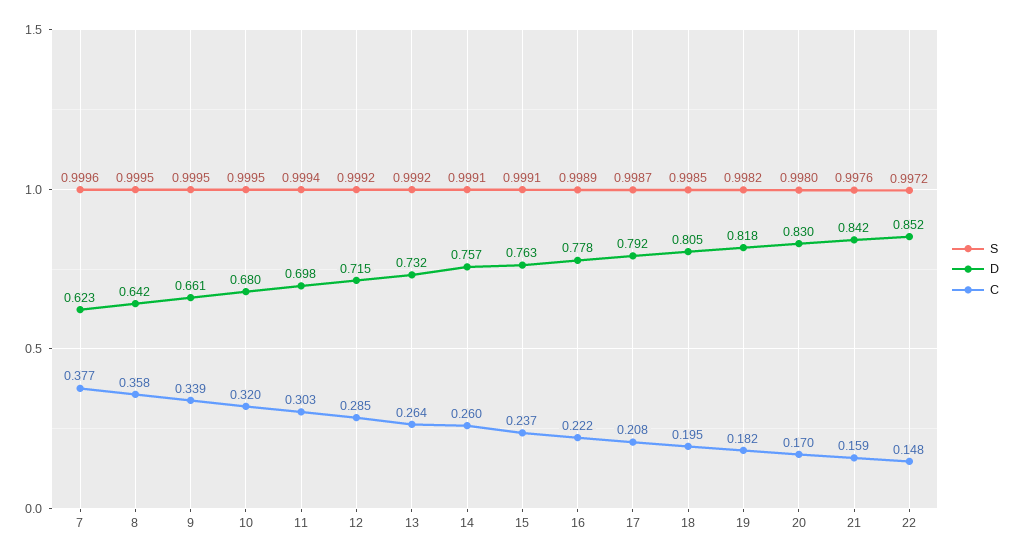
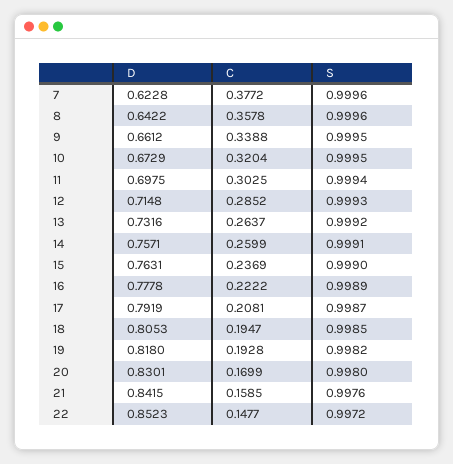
  {
    "S": {
      "7": 0.9996,
-     "8": 0.9995,
+     "8": 0.9996,
      "9": 0.9995,
      "10": 0.9995,
      "11": 0.9994,
-     "12": 0.9992,
+     "12": 0.9993,
      "13": 0.9992,
      "14": 0.9991,
-     "15": 0.9991,
+     "15": 0.999,
      "16": 0.9989,
      "17": 0.9987,
      "18": 0.9985,
      "19": 0.9982,
      "20": 0.998,
      "21": 0.9976,
      "22": 0.9972
    },
    "D": {
      "7": 0.6228,
      "8": 0.6422,
      "9": 0.6612,
-     "10": 0.68,
+     "10": 0.6729,
      "11": 0.6975,
      "12": 0.7148,
      "13": 0.7316,
      "14": 0.7571,
      "15": 0.7631,
      "16": 0.7778,
      "17": 0.7919,
      "18": 0.8053,
      "19": 0.818,
      "20": 0.8301,
      "21": 0.8415,
      "22": 0.8523
    },
    "C": {
      "7": 0.3772,
      "8": 0.3578,
      "9": 0.3388,
      "10": 0.3204,
      "11": 0.3025,
      "12": 0.2852,
      "13": 0.2637,
      "14": 0.2599,
      "15": 0.2369,
      "16": 0.2222,
      "17": 0.2081,
      "18": 0.1947,
-     "19": 0.182,
+     "19": 0.1928,
      "20": 0.1699,
      "21": 0.1585,
      "22": 0.1477
    }
  }

